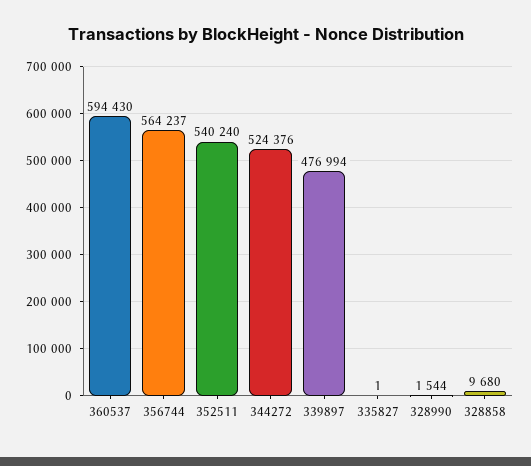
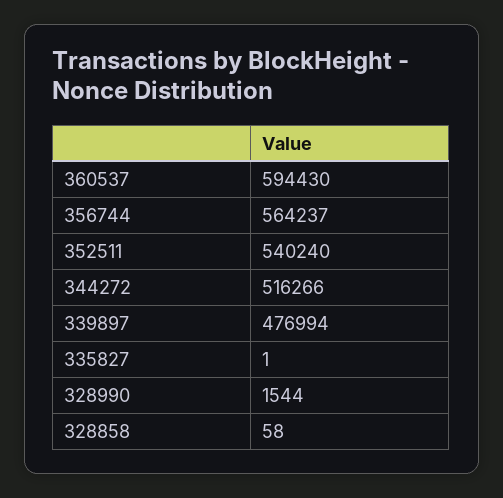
  {
    "360537": 594430,
    "356744": 564237,
    "352511": 540240,
-   "344272": 524376,
+   "344272": 516266,
    "339897": 476994,
    "335827": 1,
    "328990": 1544,
-   "328858": 9680
+   "328858": 58
  }

